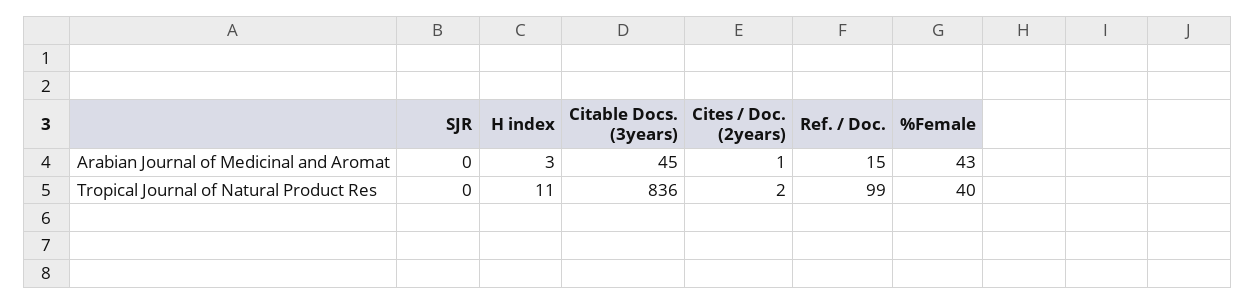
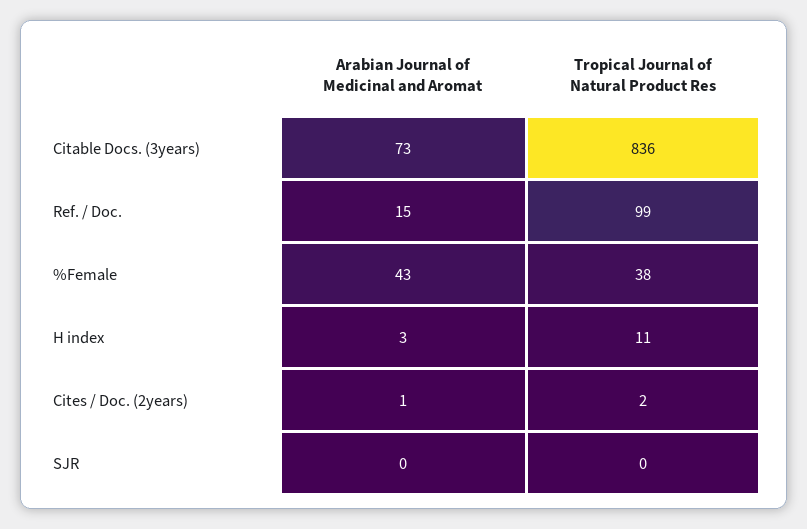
  {
    "SJR": {
      "Arabian Journal of Medicinal and Aromat": 0,
      "Tropical Journal of Natural Product Res": 0
    },
    "H index": {
      "Arabian Journal of Medicinal and Aromat": 3,
      "Tropical Journal of Natural Product Res": 11
    },
    "Citable Docs. (3years)": {
-     "Arabian Journal of Medicinal and Aromat": 45,
+     "Arabian Journal of Medicinal and Aromat": 73,
      "Tropical Journal of Natural Product Res": 836
    },
    "Cites / Doc. (2years)": {
      "Arabian Journal of Medicinal and Aromat": 1,
      "Tropical Journal of Natural Product Res": 2
    },
    "Ref. / Doc.": {
      "Arabian Journal of Medicinal and Aromat": 15,
      "Tropical Journal of Natural Product Res": 99
    },
    "%Female": {
      "Arabian Journal of Medicinal and Aromat": 43,
-     "Tropical Journal of Natural Product Res": 40
+     "Tropical Journal of Natural Product Res": 38
    }
  }

